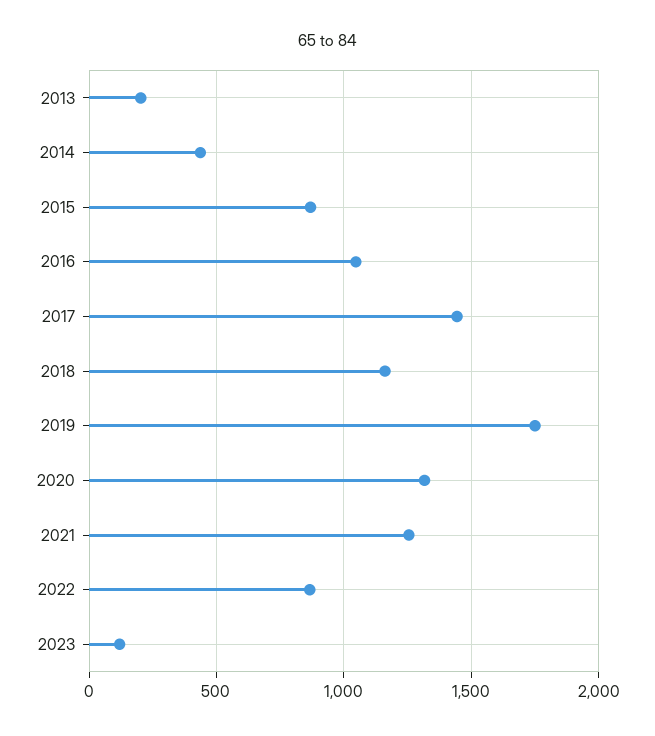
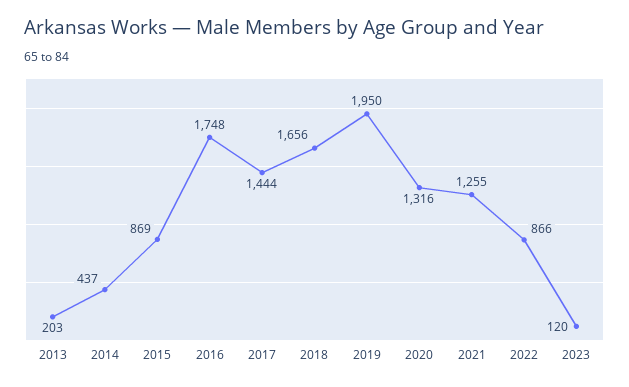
  {
    "2013": 203,
    "2014": 437,
    "2015": 869,
-   "2016": 1050,
+   "2016": 1748,
    "2017": 1444,
-   "2018": 1150,
+   "2018": 1656,
-   "2019": 1750,
+   "2019": 1950,
    "2020": 1316,
    "2021": 1255,
    "2022": 866,
    "2023": 120
  }

